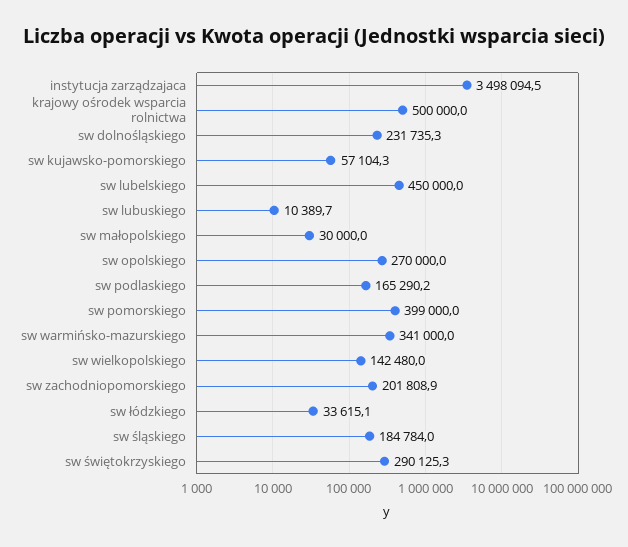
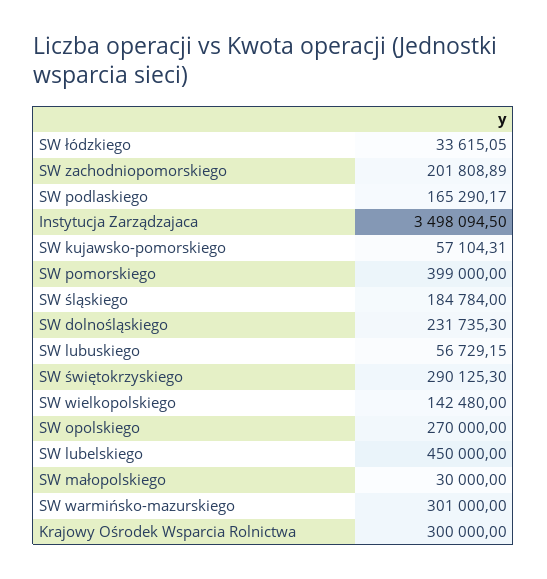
  {
    "instytucja zarządzajaca": 3498094.5,
-   "krajowy ośrodek wsparcia rolnictwa": 500000,
+   "krajowy ośrodek wsparcia rolnictwa": 300000,
    "sw dolnośląskiego": 231735.3,
    "sw kujawsko-pomorskiego": 57104.31,
    "sw lubelskiego": 450000,
-   "sw lubuskiego": 10389.7,
+   "sw lubuskiego": 56729.15,
    "sw małopolskiego": 30000,
    "sw opolskiego": 270000,
    "sw podlaskiego": 165290.17,
    "sw pomorskiego": 399000,
-   "sw warmińsko-mazurskiego": 341000,
+   "sw warmińsko-mazurskiego": 301000,
    "sw wielkopolskiego": 142480,
    "sw zachodniopomorskiego": 201808.89,
    "sw łódzkiego": 33615.05,
    "sw śląskiego": 184784,
    "sw świętokrzyskiego": 290125.3
  }

